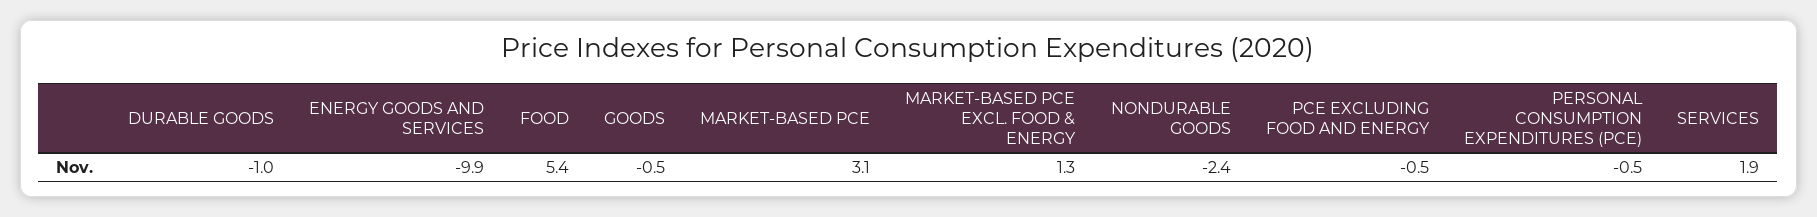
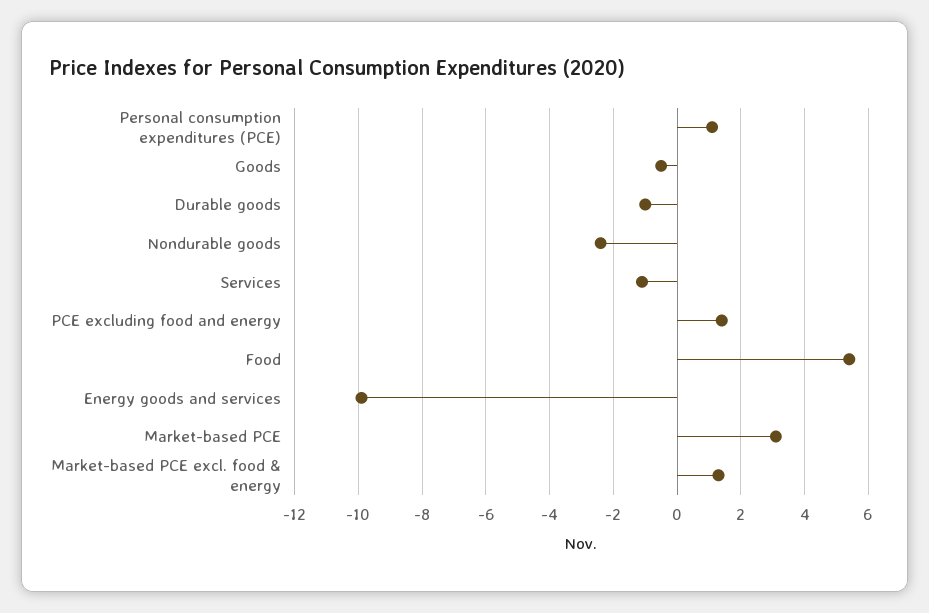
  {
    "DURABLE GOODS": -1,
    "ENERGY GOODS AND SERVICES": -9.9,
    "FOOD": 5.4,
    "GOODS": -0.5,
    "MARKET-BASED PCE": 3.1,
    "MARKET-BASED PCE EXCL. FOOD & ENERGY": 1.3,
    "NONDURABLE GOODS": -2.4,
-   "PCE EXCLUDING FOOD AND ENERGY": -0.5,
+   "PCE EXCLUDING FOOD AND ENERGY": 1.5,
-   "PERSONAL CONSUMPTION EXPENDITURES (PCE)": -0.5,
+   "PERSONAL CONSUMPTION EXPENDITURES (PCE)": 1,
-   "SERVICES": 1.9
+   "SERVICES": -1
  }

